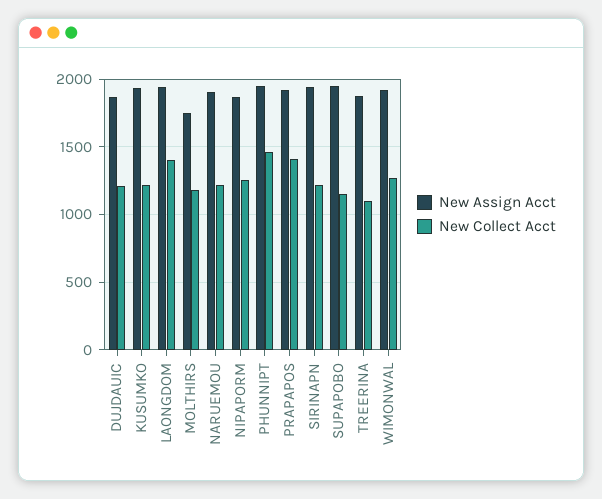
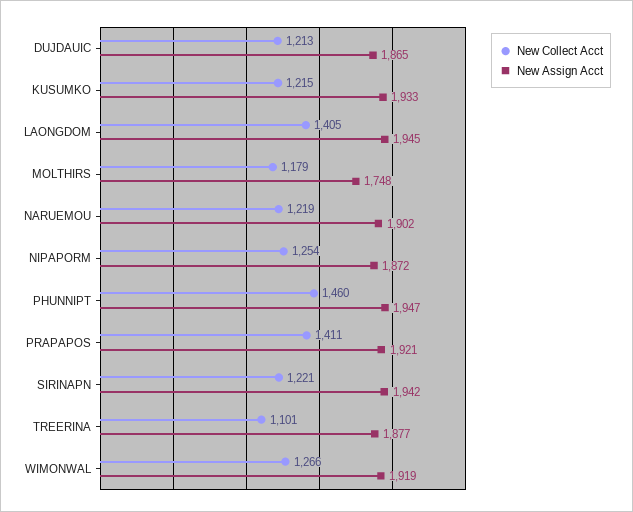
  {
    "New Assign Acct": {
      "DUJDAUIC": 1865,
      "KUSUMKO": 1933,
      "LAONGDOM": 1945,
      "MOLTHIRS": 1748,
      "NARUEMOU": 1902,
      "NIPAPORM": 1872,
      "PHUNNIPT": 1947,
      "PRAPAPOS": 1921,
      "SIRINAPN": 1942,
-     "SUPAPOBO": 1950,
      "TREERINA": 1877,
      "WIMONWAL": 1919
    },
    "New Collect Acct": {
      "DUJDAUIC": 1213,
      "KUSUMKO": 1215,
      "LAONGDOM": 1405,
      "MOLTHIRS": 1179,
      "NARUEMOU": 1219,
      "NIPAPORM": 1254,
      "PHUNNIPT": 1460,
      "PRAPAPOS": 1411,
      "SIRINAPN": 1221,
-     "SUPAPOBO": 1150,
      "TREERINA": 1101,
      "WIMONWAL": 1266
    }
  }

